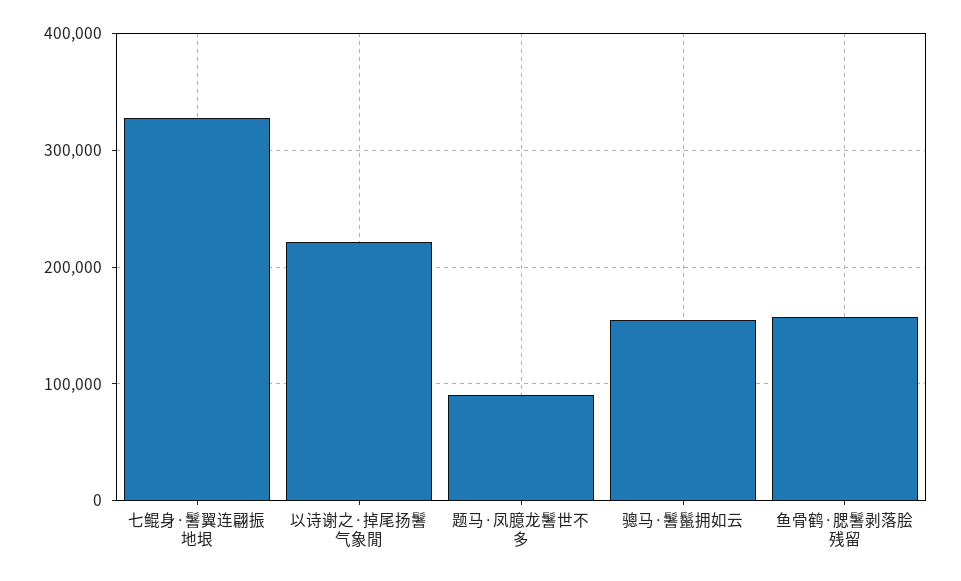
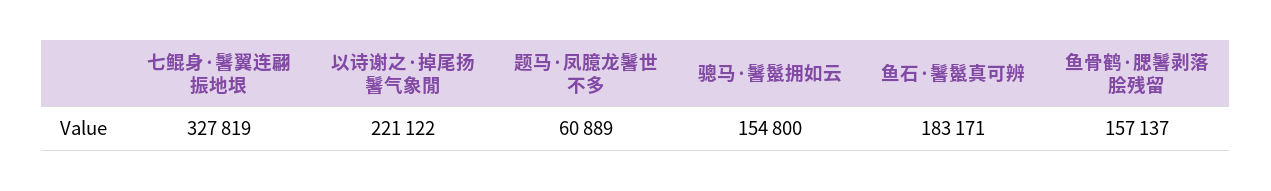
  {
    "七鲲身·鬐翼连翩振地垠": 327819,
    "以诗谢之·掉尾扬鬐气象閒": 221122,
-   "题马·凤臆龙鬐世不多": 90000,
+   "题马·凤臆龙鬐世不多": 60889,
    "骢马·鬐鬣拥如云": 154800,
-   "鱼骨鹤·腮鬐剥落脍残留": 157137
+   "鱼骨鹤·腮鬐剥落脍残留": 157137,
+   "鱼石·鬐鬣真可辨": 183171
  }

